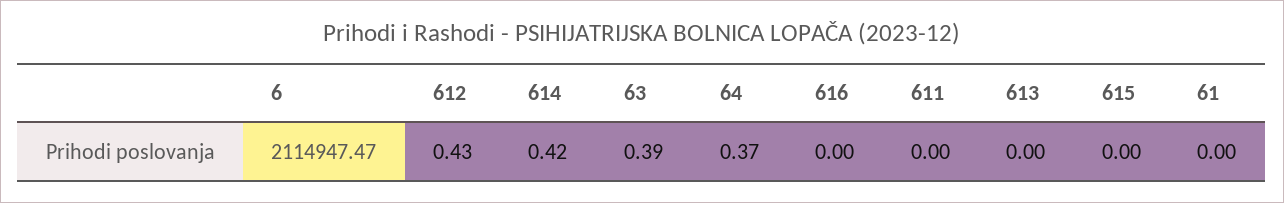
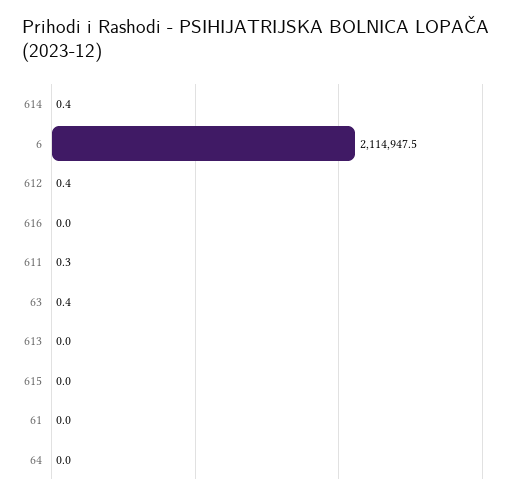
  {
    "6": 2114947.47,
    "612": 0.43,
    "614": 0.42,
    "63": 0.39,
-   "64": 0.37,
+   "64": 0,
    "616": 0,
-   "611": 0,
+   "611": 0.3,
    "613": 0,
    "615": 0,
    "61": 0
  }

